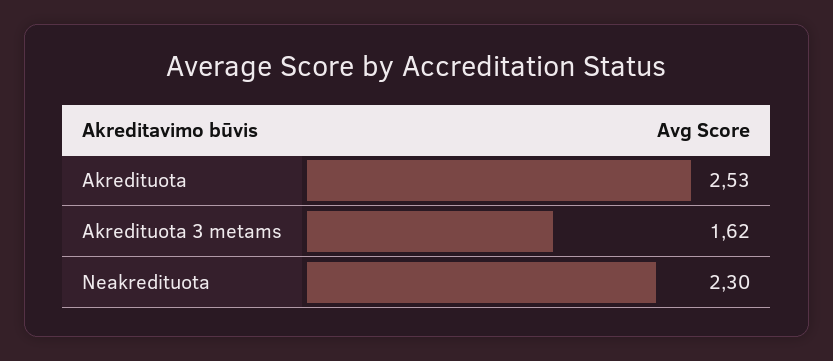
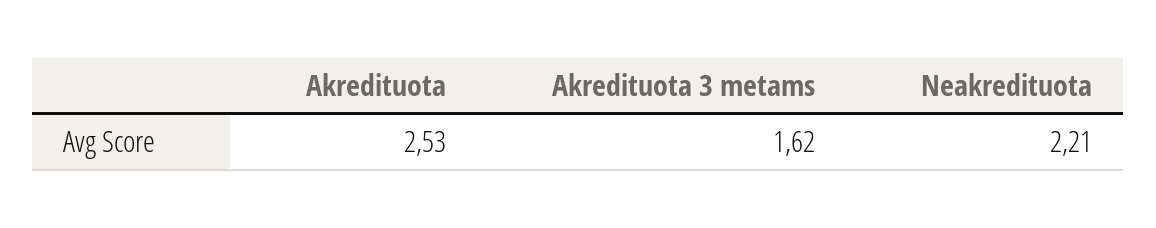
  {
    "Akredituota": 2.53,
    "Akredituota 3 metams": 1.62,
-   "Neakredituota": 2.3
+   "Neakredituota": 2.21
  }

